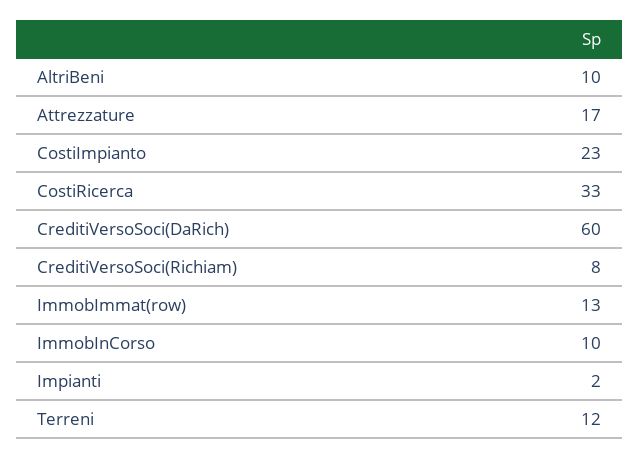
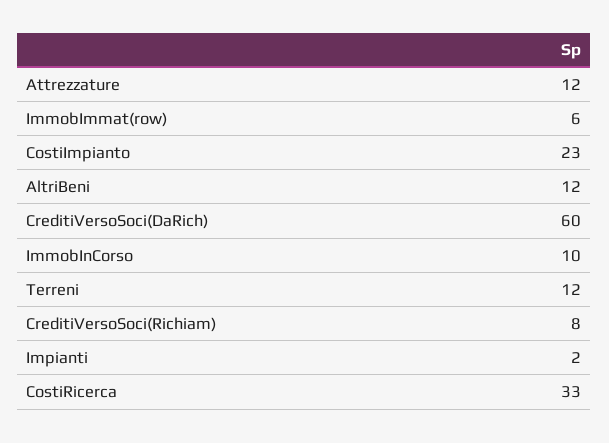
  {
-   "AltriBeni": 10,
+   "AltriBeni": 12,
-   "Attrezzature": 17,
+   "Attrezzature": 12,
    "CostiImpianto": 23,
    "CostiRicerca": 33,
    "CreditiVersoSoci(DaRich)": 60,
    "CreditiVersoSoci(Richiam)": 8,
-   "ImmobImmat(row)": 13,
+   "ImmobImmat(row)": 6,
    "ImmobInCorso": 10,
    "Impianti": 2,
    "Terreni": 12
  }

